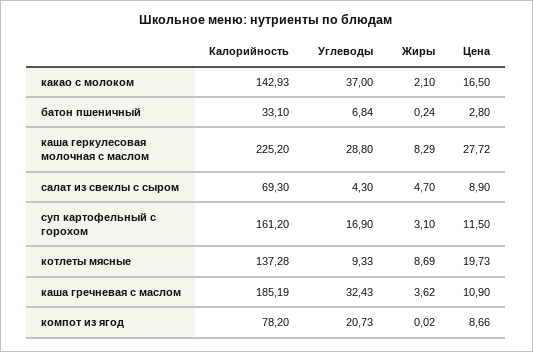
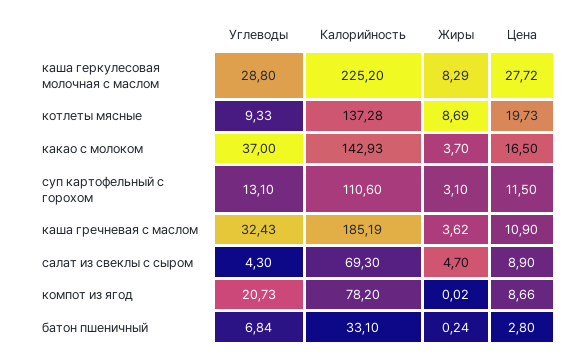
  {
    "Калорийность": {
      "какао с молоком": 142.93,
      "батон пшеничный": 33.1,
      "каша геркулесовая молочная с маслом": 225.2,
      "салат из свеклы с сыром": 69.3,
-     "суп картофельный с горохом": 161.2,
+     "суп картофельный с горохом": 110.6,
      "котлеты мясные": 137.28,
      "каша гречневая с маслом": 185.19,
      "компот из ягод": 78.2
    },
    "Углеводы": {
      "какао с молоком": 37,
      "батон пшеничный": 6.84,
      "каша геркулесовая молочная с маслом": 28.8,
      "салат из свеклы с сыром": 4.3,
-     "суп картофельный с горохом": 16.9,
+     "суп картофельный с горохом": 13.1,
      "котлеты мясные": 9.33,
      "каша гречневая с маслом": 32.43,
      "компот из ягод": 20.73
    },
    "Жиры": {
-     "какао с молоком": 2.1,
+     "какао с молоком": 3.7,
      "батон пшеничный": 0.24,
      "каша геркулесовая молочная с маслом": 8.29,
      "салат из свеклы с сыром": 4.7,
      "суп картофельный с горохом": 3.1,
      "котлеты мясные": 8.69,
      "каша гречневая с маслом": 3.62,
      "компот из ягод": 0.02
    },
    "Цена": {
      "какао с молоком": 16.5,
      "батон пшеничный": 2.8,
      "каша геркулесовая молочная с маслом": 27.72,
      "салат из свеклы с сыром": 8.9,
      "суп картофельный с горохом": 11.5,
      "котлеты мясные": 19.73,
      "каша гречневая с маслом": 10.9,
      "компот из ягод": 8.66
    }
  }

